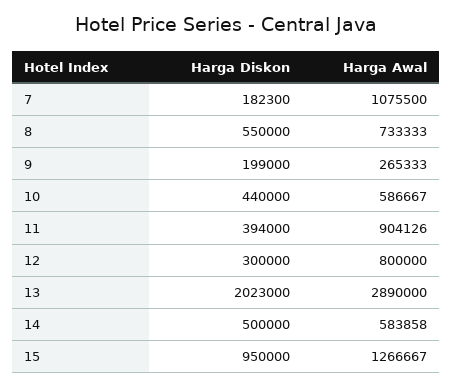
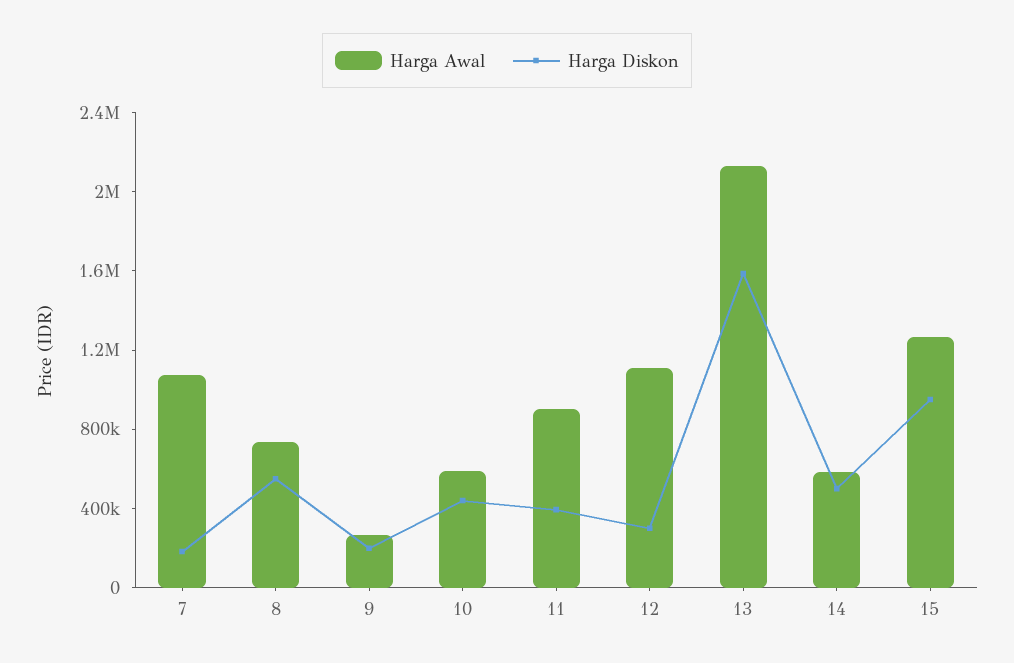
  {
    "Harga Diskon": {
      "7": 182300,
      "8": 550000,
      "9": 199000,
      "10": 440000,
      "11": 394000,
      "12": 300000,
-     "13": 2023000,
+     "13": 1600000,
      "14": 500000,
      "15": 950000
    },
    "Harga Awal": {
      "7": 1075500,
      "8": 733333,
      "9": 265333,
      "10": 586667,
      "11": 904126,
-     "12": 800000,
+     "12": 1100000,
-     "13": 2890000,
+     "13": 2100000,
      "14": 583858,
      "15": 1266667
    }
  }

